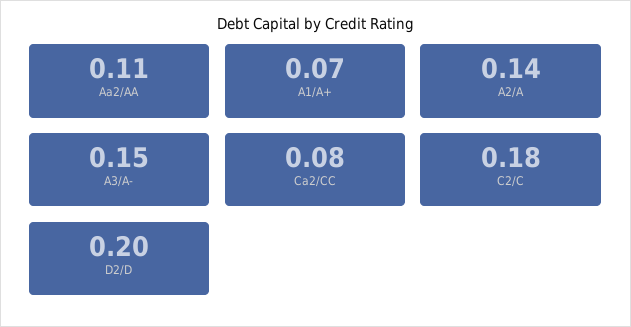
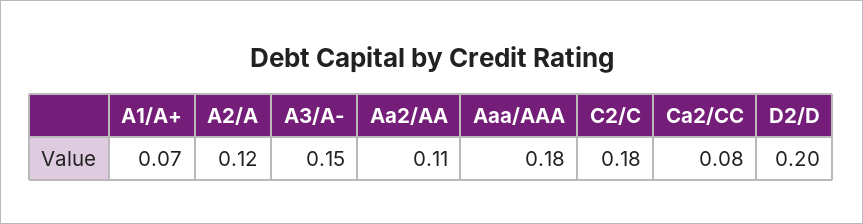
  {
    "Aa2/AA": 0.11,
    "A1/A+": 0.07,
-   "A2/A": 0.14,
+   "A2/A": 0.12,
    "A3/A-": 0.15,
    "Ca2/CC": 0.08,
    "C2/C": 0.18,
-   "D2/D": 0.2
+   "D2/D": 0.2,
+   "Aaa/AAA": 0.18
  }

